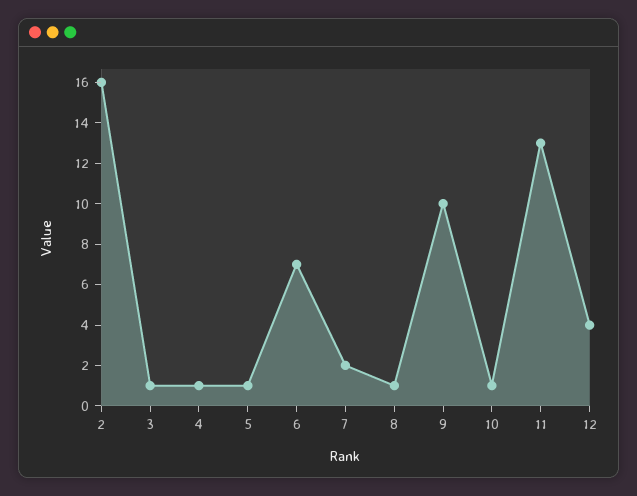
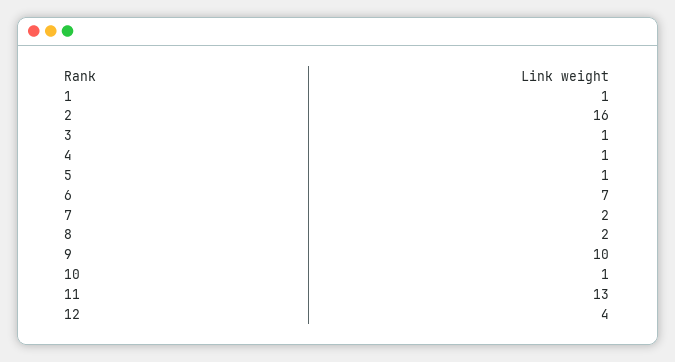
  {
    "2": 16,
    "3": 1,
    "4": 1,
    "5": 1,
    "6": 7,
    "7": 2,
-   "8": 1,
+   "8": 2,
    "9": 10,
    "10": 1,
    "11": 13,
-   "12": 4
+   "12": 4,
+   "1": 1
  }

